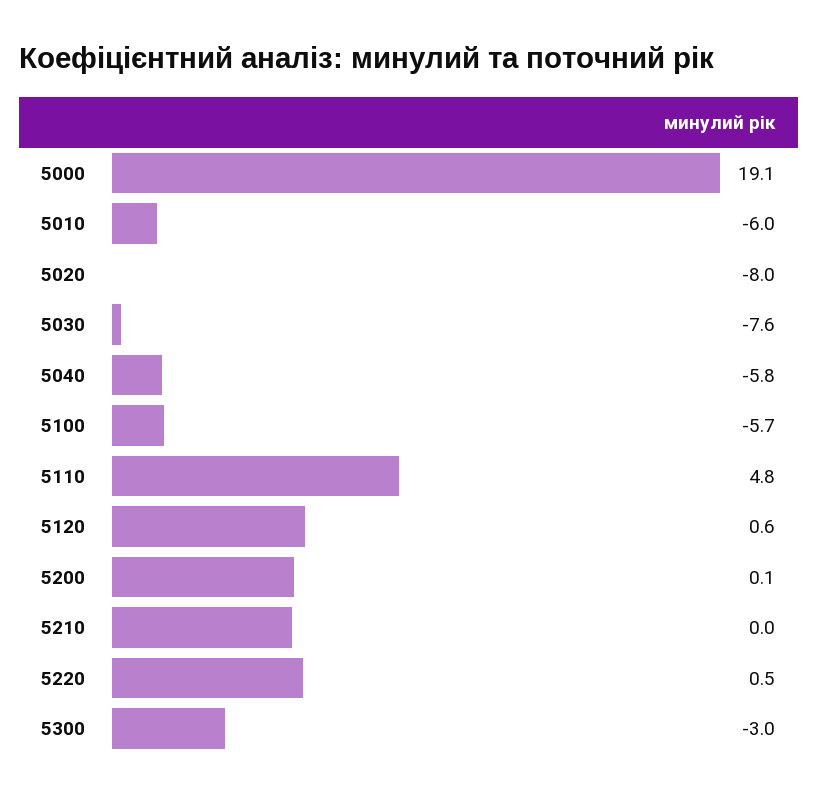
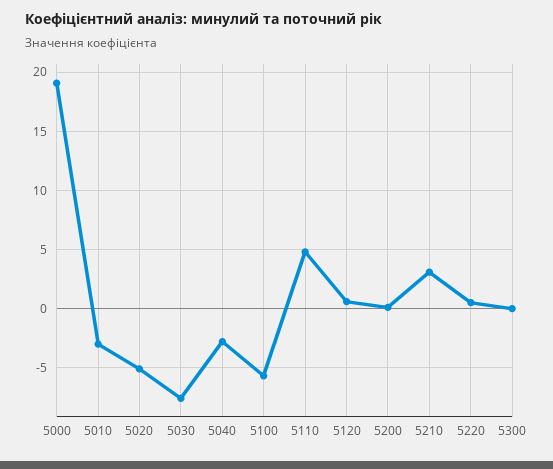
  {
    "5000": 19.1,
-   "5010": -6,
+   "5010": -3,
-   "5020": -8,
+   "5020": -5,
    "5030": -7.6,
-   "5040": -5.8,
+   "5040": -3,
    "5100": -5.7,
    "5110": 4.8,
    "5120": 0.6,
    "5200": 0.1,
-   "5210": 0,
+   "5210": 3,
    "5220": 0.5,
-   "5300": -3
+   "5300": 0
  }

